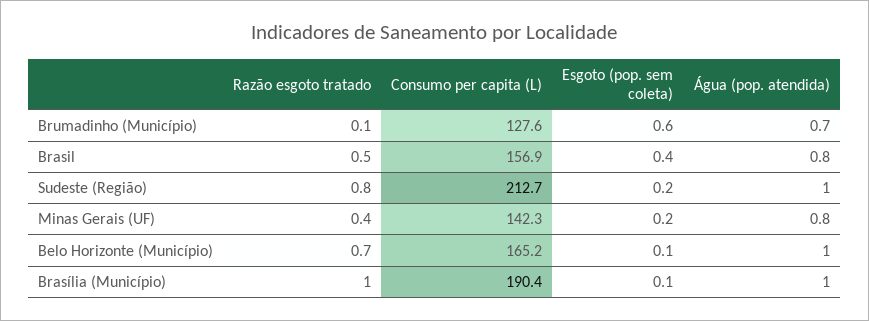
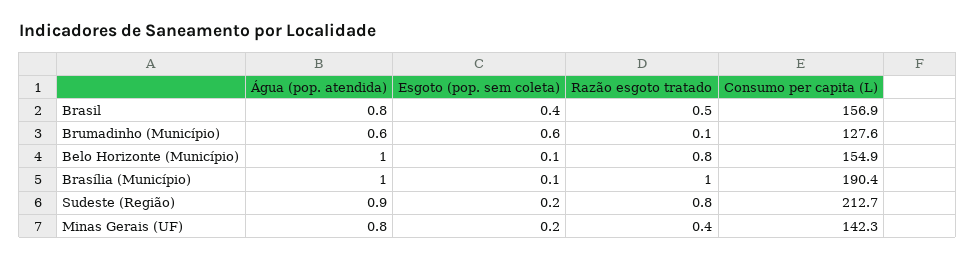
  {
    "Razão esgoto tratado": {
      "Brumadinho (Município)": 0.1,
      "Brasil": 0.5,
      "Sudeste (Região)": 0.8,
      "Minas Gerais (UF)": 0.4,
-     "Belo Horizonte (Município)": 0.7,
+     "Belo Horizonte (Município)": 0.8,
      "Brasília (Município)": 1
    },
    "Consumo per capita (L)": {
      "Brumadinho (Município)": 127.6,
      "Brasil": 156.9,
      "Sudeste (Região)": 212.7,
      "Minas Gerais (UF)": 142.3,
-     "Belo Horizonte (Município)": 165.2,
+     "Belo Horizonte (Município)": 154.9,
      "Brasília (Município)": 190.4
    },
    "Esgoto (pop. sem coleta)": {
      "Brumadinho (Município)": 0.6,
      "Brasil": 0.4,
      "Sudeste (Região)": 0.2,
      "Minas Gerais (UF)": 0.2,
      "Belo Horizonte (Município)": 0.1,
      "Brasília (Município)": 0.1
    },
    "Água (pop. atendida)": {
-     "Brumadinho (Município)": 0.7,
+     "Brumadinho (Município)": 0.6,
      "Brasil": 0.8,
-     "Sudeste (Região)": 1,
+     "Sudeste (Região)": 0.9,
      "Minas Gerais (UF)": 0.8,
      "Belo Horizonte (Município)": 1,
      "Brasília (Município)": 1
    }
  }

